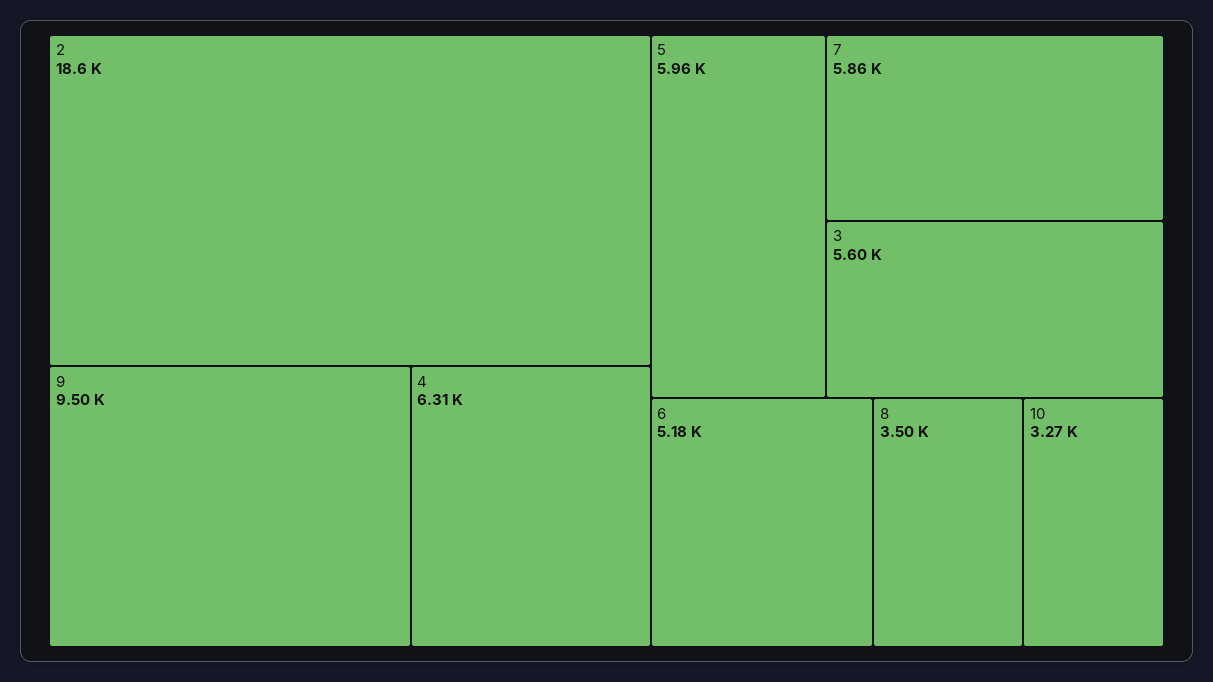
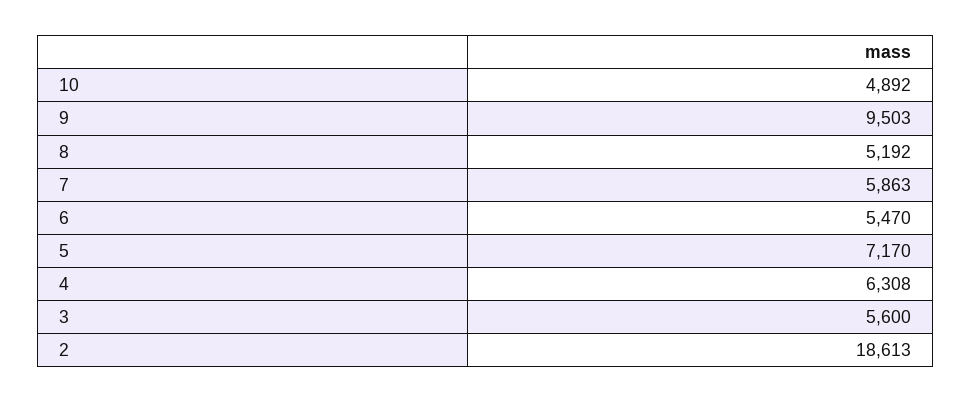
  {
    "2": 18613,
    "9": 9503,
    "4": 6308,
-   "5": 5960,
+   "5": 7170,
    "7": 5863,
    "3": 5600,
-   "6": 5180,
+   "6": 5470,
-   "8": 3500,
+   "8": 5192,
-   "10": 3270
+   "10": 4892
  }

